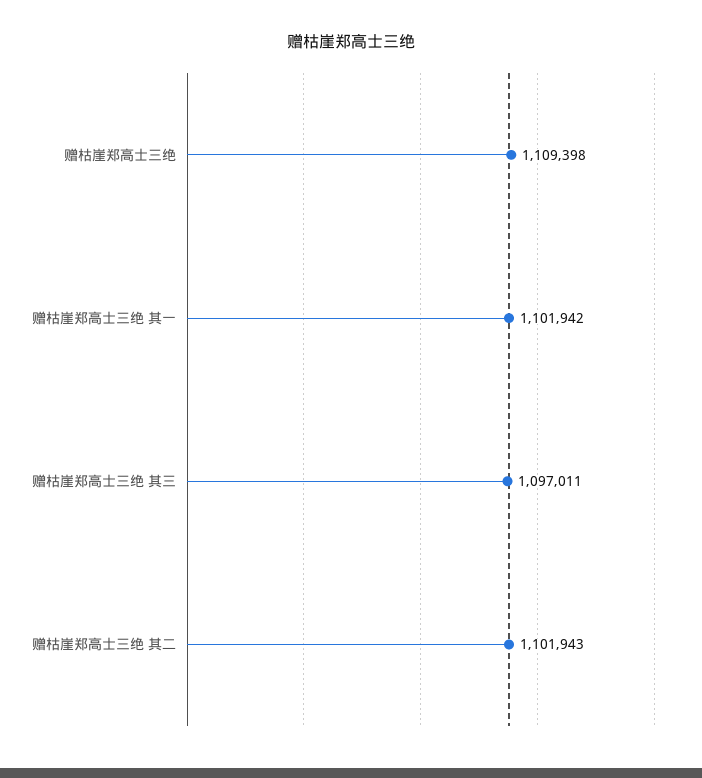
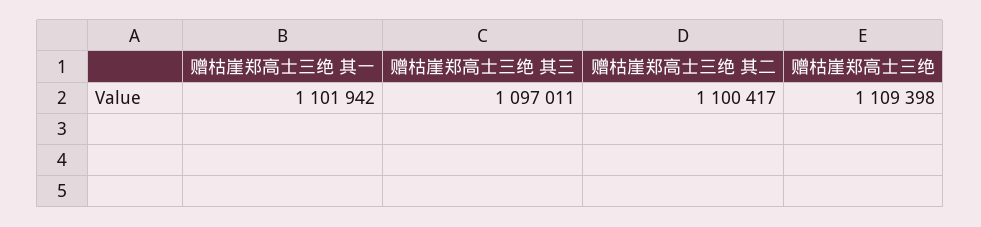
  {
    "赠枯崖郑高士三绝": 1109398,
    "赠枯崖郑高士三绝 其一": 1101942,
    "赠枯崖郑高士三绝 其三": 1097011,
-   "赠枯崖郑高士三绝 其二": 1101943
+   "赠枯崖郑高士三绝 其二": 1100417
  }

